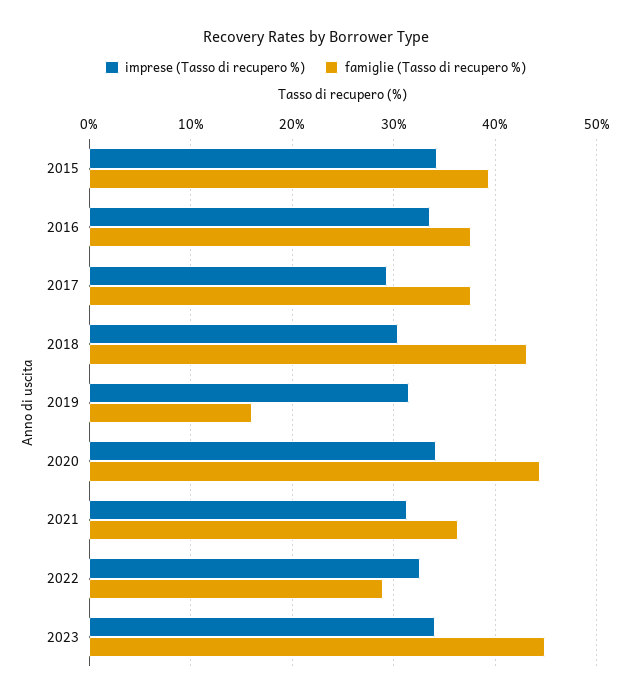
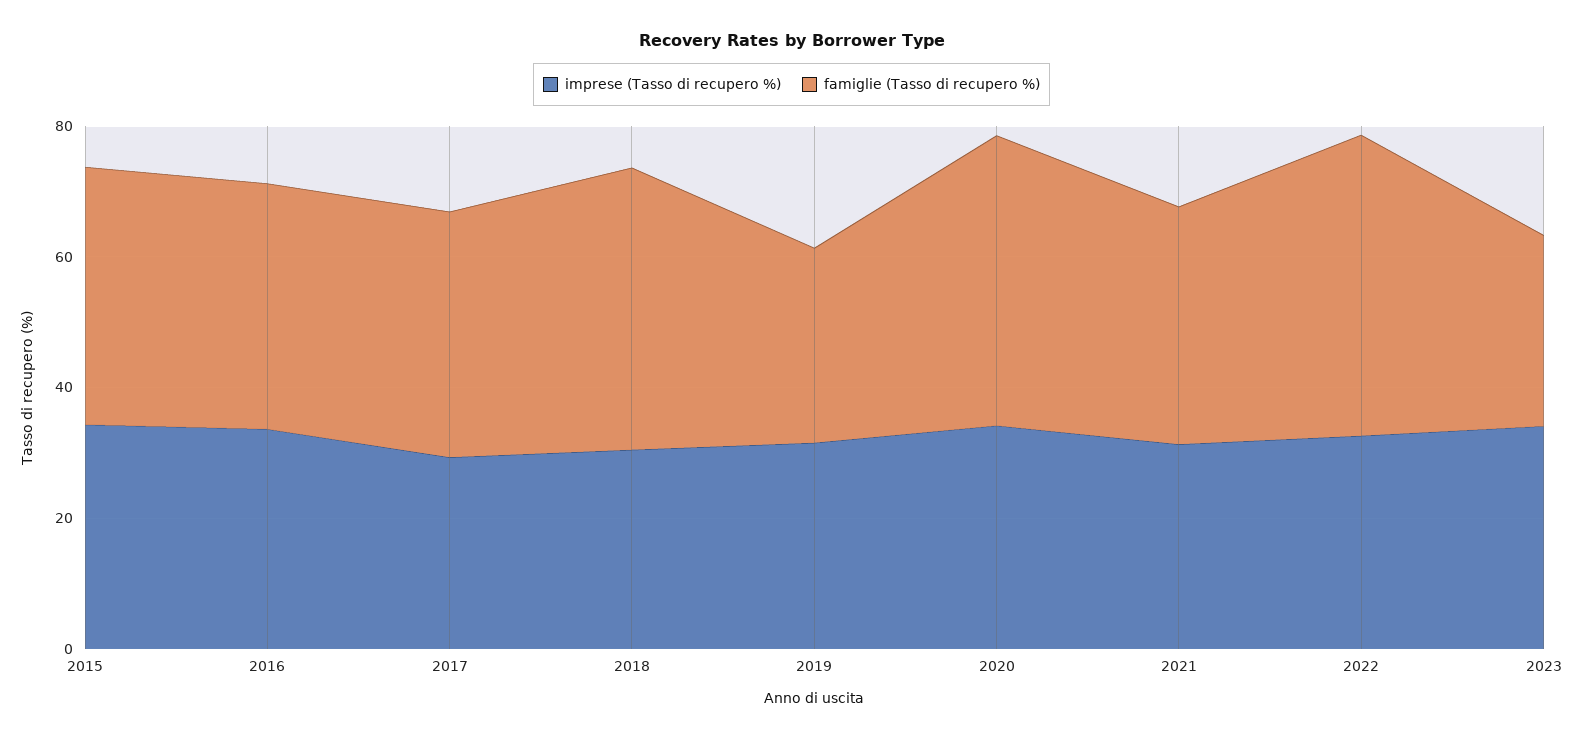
  {
    "imprese (Tasso di recupero %)": {
      "2015": 34,
      "2016": 34,
      "2017": 29,
      "2018": 30,
      "2019": 32,
      "2020": 34,
      "2021": 31,
      "2022": 33,
      "2023": 34
    },
    "famiglie (Tasso di recupero %)": {
      "2015": 39,
      "2016": 38,
      "2017": 38,
      "2018": 43,
-     "2019": 16,
+     "2019": 30,
      "2020": 44,
      "2021": 36,
-     "2022": 29,
+     "2022": 45,
-     "2023": 45
+     "2023": 30
    }
  }

